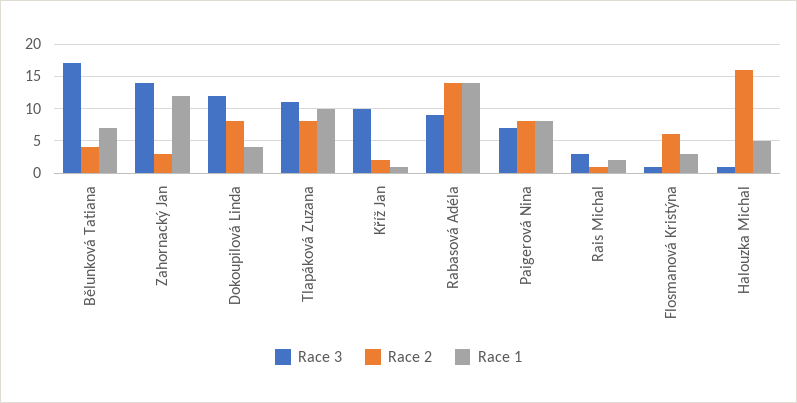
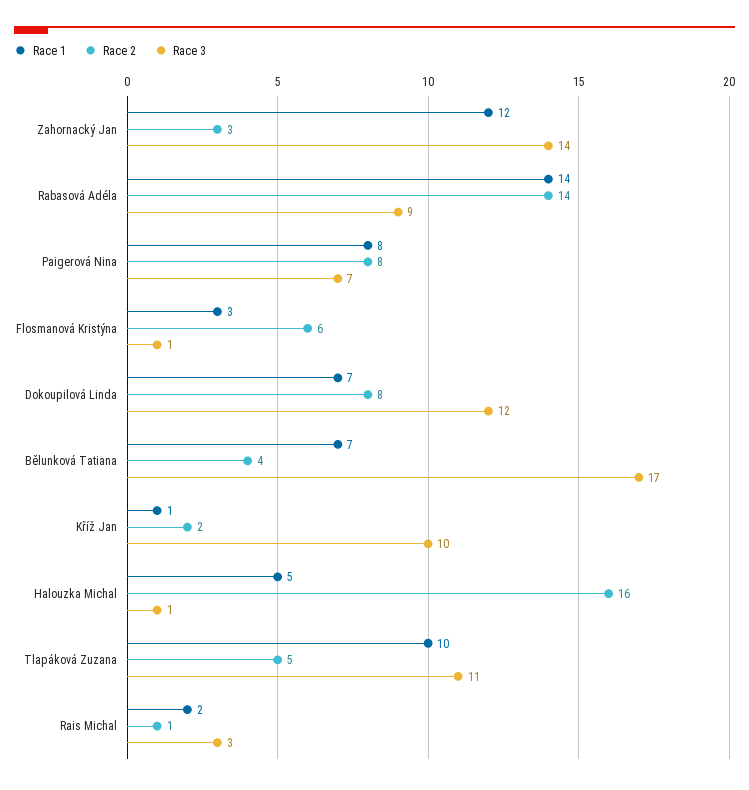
  {
    "Race 3": {
      "Bělunková Tatiana": 17,
      "Zahornacký Jan": 14,
      "Dokoupilová Linda": 12,
      "Tlapáková Zuzana": 11,
      "Kříž Jan": 10,
      "Rabasová Adéla": 9,
      "Paigerová Nina": 7,
      "Rais Michal": 3,
      "Flosmanová Kristýna": 1,
      "Halouzka Michal": 1
    },
    "Race 2": {
      "Bělunková Tatiana": 4,
      "Zahornacký Jan": 3,
      "Dokoupilová Linda": 8,
-     "Tlapáková Zuzana": 8,
+     "Tlapáková Zuzana": 5,
      "Kříž Jan": 2,
      "Rabasová Adéla": 14,
      "Paigerová Nina": 8,
      "Rais Michal": 1,
      "Flosmanová Kristýna": 6,
      "Halouzka Michal": 16
    },
    "Race 1": {
      "Bělunková Tatiana": 7,
      "Zahornacký Jan": 12,
-     "Dokoupilová Linda": 4,
+     "Dokoupilová Linda": 7,
      "Tlapáková Zuzana": 10,
      "Kříž Jan": 1,
      "Rabasová Adéla": 14,
      "Paigerová Nina": 8,
      "Rais Michal": 2,
      "Flosmanová Kristýna": 3,
      "Halouzka Michal": 5
    }
  }

